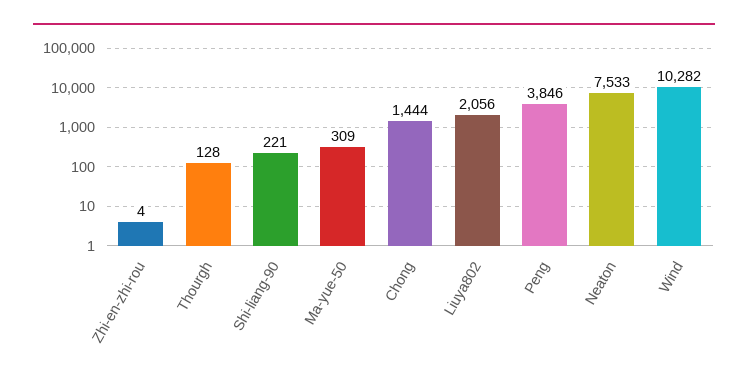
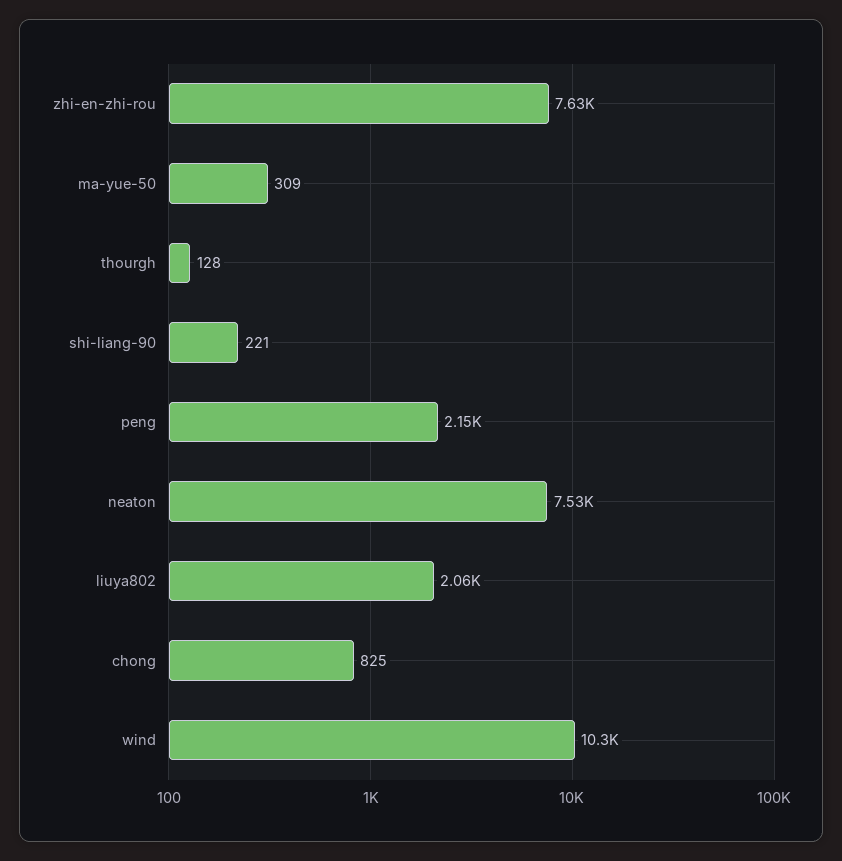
  {
-   "Zhi-en-zhi-rou": 4,
+   "Zhi-en-zhi-rou": 7630,
    "Thourgh": 128,
    "Shi-liang-90": 221,
    "Ma-yue-50": 309,
-   "Chong": 1444,
+   "Chong": 825,
    "Liuya802": 2056,
-   "Peng": 3846,
+   "Peng": 2150,
    "Neaton": 7533,
    "Wind": 10282
  }

